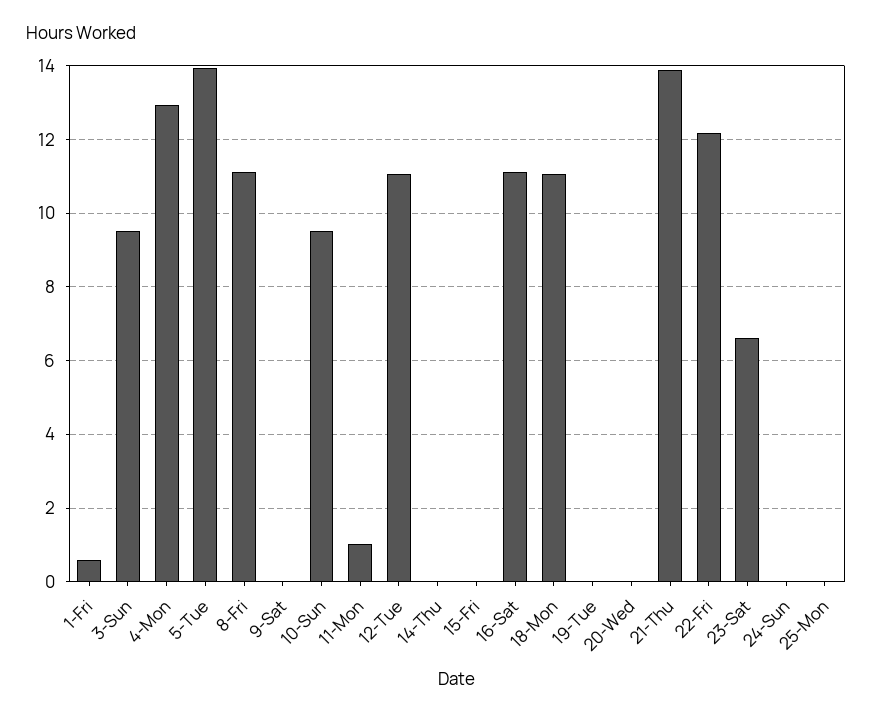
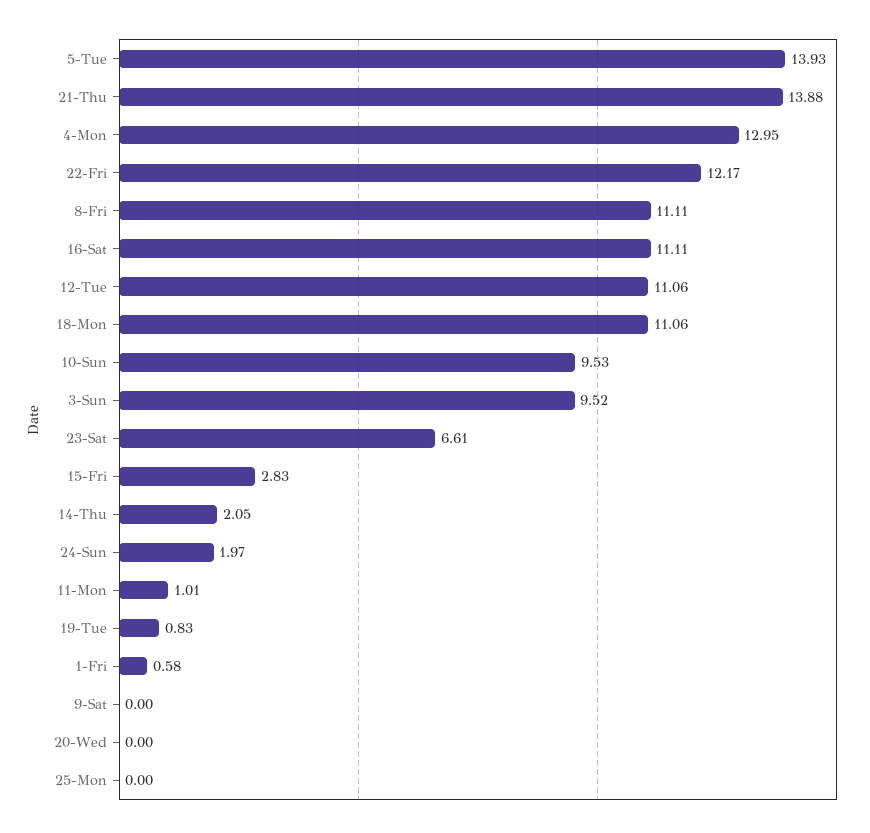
  {
    "1-Fri": 0.58,
    "3-Sun": 9.52,
    "4-Mon": 12.95,
    "5-Tue": 13.93,
    "8-Fri": 11.11,
    "9-Sat": 0,
    "10-Sun": 9.53,
    "11-Mon": 1.01,
    "12-Tue": 11.06,
-   "14-Thu": 0,
+   "14-Thu": 2.05,
-   "15-Fri": 0,
+   "15-Fri": 2.83,
    "16-Sat": 11.11,
    "18-Mon": 11.06,
-   "19-Tue": 0,
+   "19-Tue": 0.83,
    "20-Wed": 0,
    "21-Thu": 13.88,
    "22-Fri": 12.17,
    "23-Sat": 6.61,
-   "24-Sun": 0,
+   "24-Sun": 1.97,
    "25-Mon": 0
  }

